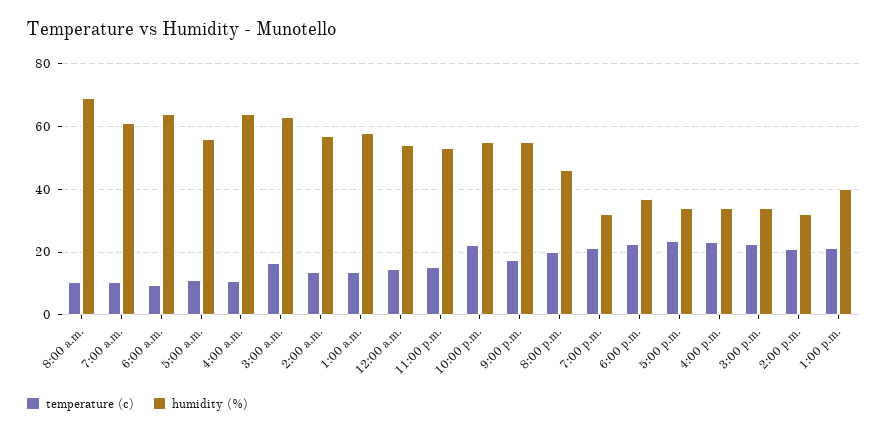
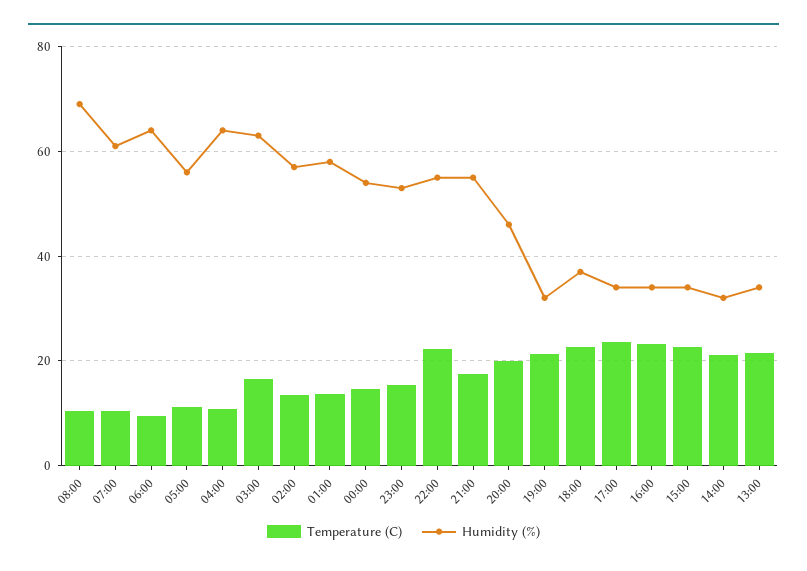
  {
    "temperature (c)": {
      "8:00 a.m.": 10,
      "7:00 a.m.": 10,
      "6:00 a.m.": 10,
      "5:00 a.m.": 12,
      "4:00 a.m.": 10,
      "3:00 a.m.": 16,
      "2:00 a.m.": 14,
      "1:00 a.m.": 14,
      "12:00 a.m.": 14,
      "11:00 p.m.": 16,
      "10:00 p.m.": 22,
      "9:00 p.m.": 18,
      "8:00 p.m.": 20,
      "7:00 p.m.": 22,
      "6:00 p.m.": 22,
      "5:00 p.m.": 24,
      "4:00 p.m.": 24,
      "3:00 p.m.": 22,
      "2:00 p.m.": 22,
      "1:00 p.m.": 22
    },
    "humidity (%)": {
      "8:00 a.m.": 70,
      "7:00 a.m.": 62,
      "6:00 a.m.": 64,
      "5:00 a.m.": 56,
      "4:00 a.m.": 64,
      "3:00 a.m.": 64,
      "2:00 a.m.": 58,
      "1:00 a.m.": 58,
      "12:00 a.m.": 54,
      "11:00 p.m.": 54,
      "10:00 p.m.": 56,
      "9:00 p.m.": 56,
      "8:00 p.m.": 46,
      "7:00 p.m.": 32,
      "6:00 p.m.": 38,
      "5:00 p.m.": 34,
      "4:00 p.m.": 34,
      "3:00 p.m.": 34,
      "2:00 p.m.": 32,
-     "1:00 p.m.": 40
+     "1:00 p.m.": 34
    }
  }

